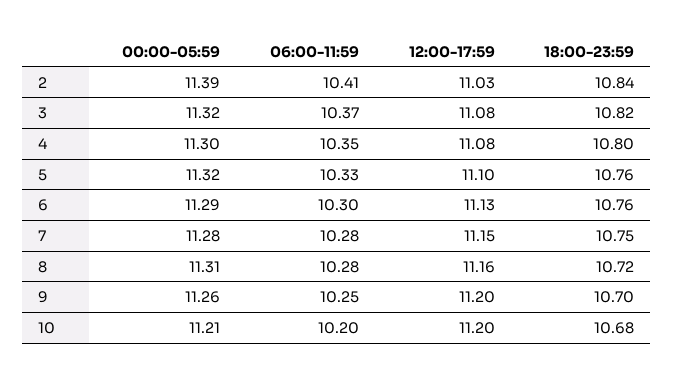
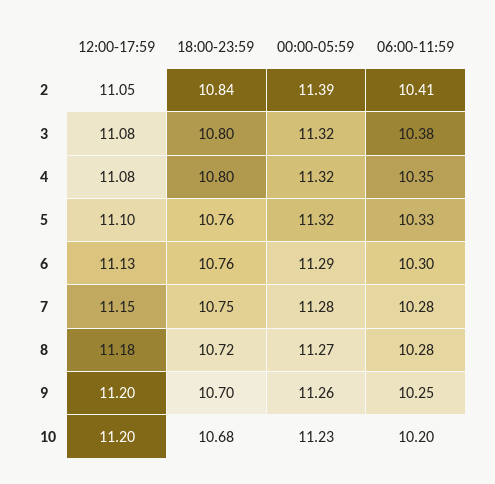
  {
    "00:00-05:59": {
      "2": 11.39,
      "3": 11.32,
-     "4": 11.3,
+     "4": 11.32,
      "5": 11.32,
      "6": 11.29,
      "7": 11.28,
-     "8": 11.31,
+     "8": 11.27,
      "9": 11.26,
-     "10": 11.21
+     "10": 11.23
    },
    "06:00-11:59": {
      "2": 10.41,
-     "3": 10.37,
+     "3": 10.38,
      "4": 10.35,
      "5": 10.33,
      "6": 10.3,
      "7": 10.28,
      "8": 10.28,
      "9": 10.25,
      "10": 10.2
    },
    "12:00-17:59": {
-     "2": 11.03,
+     "2": 11.05,
      "3": 11.08,
      "4": 11.08,
      "5": 11.1,
      "6": 11.13,
      "7": 11.15,
-     "8": 11.16,
+     "8": 11.18,
      "9": 11.2,
      "10": 11.2
    },
    "18:00-23:59": {
      "2": 10.84,
-     "3": 10.82,
+     "3": 10.8,
      "4": 10.8,
      "5": 10.76,
      "6": 10.76,
      "7": 10.75,
      "8": 10.72,
      "9": 10.7,
      "10": 10.68
    }
  }

